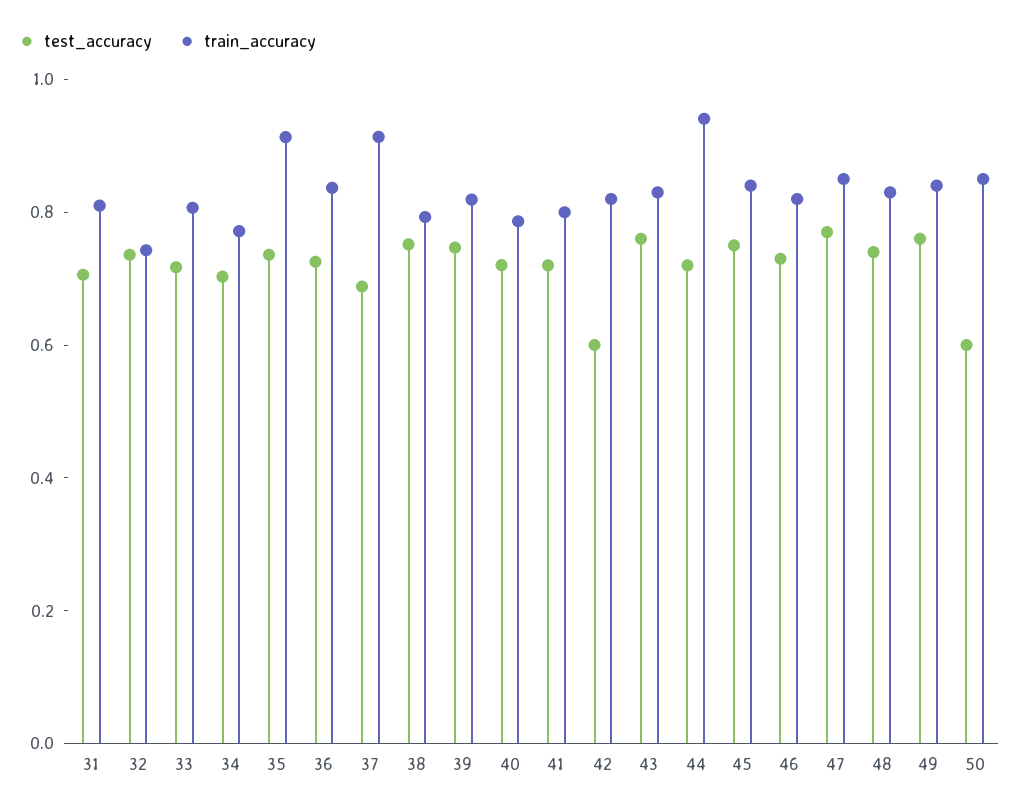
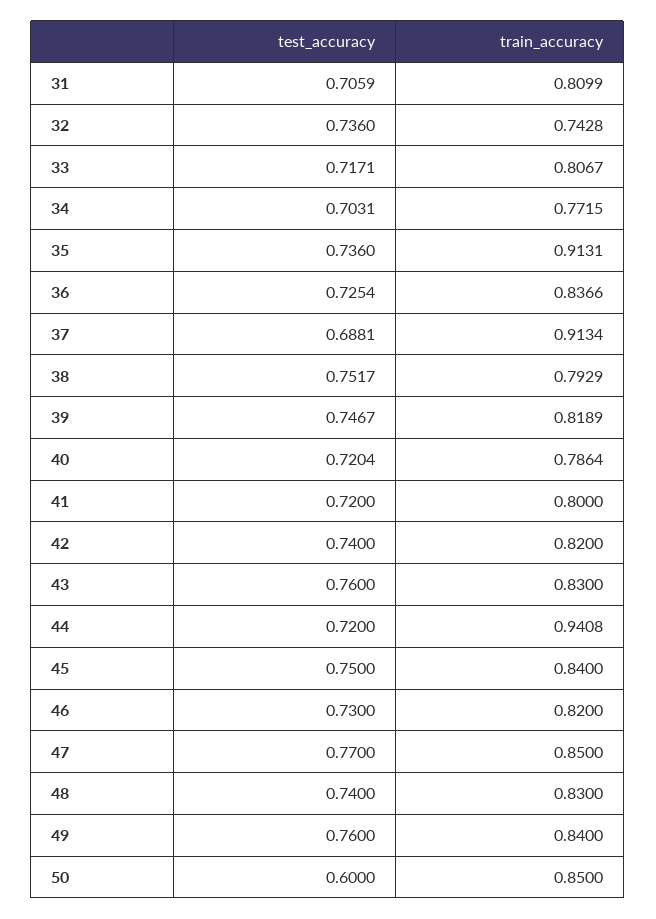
  {
    "test_accuracy": {
      "31": 0.7059,
      "32": 0.736,
      "33": 0.7171,
      "34": 0.7031,
      "35": 0.736,
      "36": 0.7254,
      "37": 0.6881,
      "38": 0.7517,
      "39": 0.7467,
      "40": 0.7204,
      "41": 0.72,
-     "42": 0.6,
+     "42": 0.74,
      "43": 0.76,
      "44": 0.72,
      "45": 0.75,
      "46": 0.73,
      "47": 0.77,
      "48": 0.74,
      "49": 0.76,
      "50": 0.6
    },
    "train_accuracy": {
      "31": 0.8099,
      "32": 0.7428,
      "33": 0.8067,
      "34": 0.7715,
      "35": 0.9131,
      "36": 0.8366,
      "37": 0.9134,
      "38": 0.7929,
      "39": 0.8189,
      "40": 0.7864,
      "41": 0.8,
      "42": 0.82,
      "43": 0.83,
      "44": 0.9408,
      "45": 0.84,
      "46": 0.82,
      "47": 0.85,
      "48": 0.83,
      "49": 0.84,
      "50": 0.85
    }
  }

